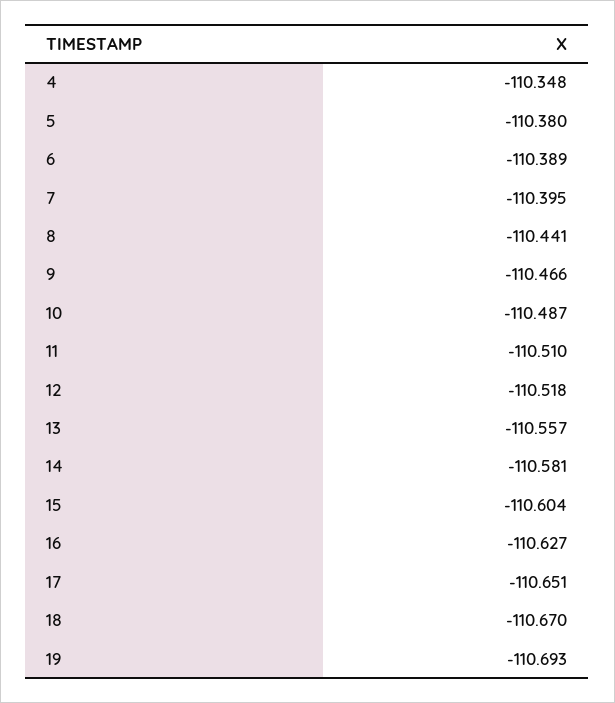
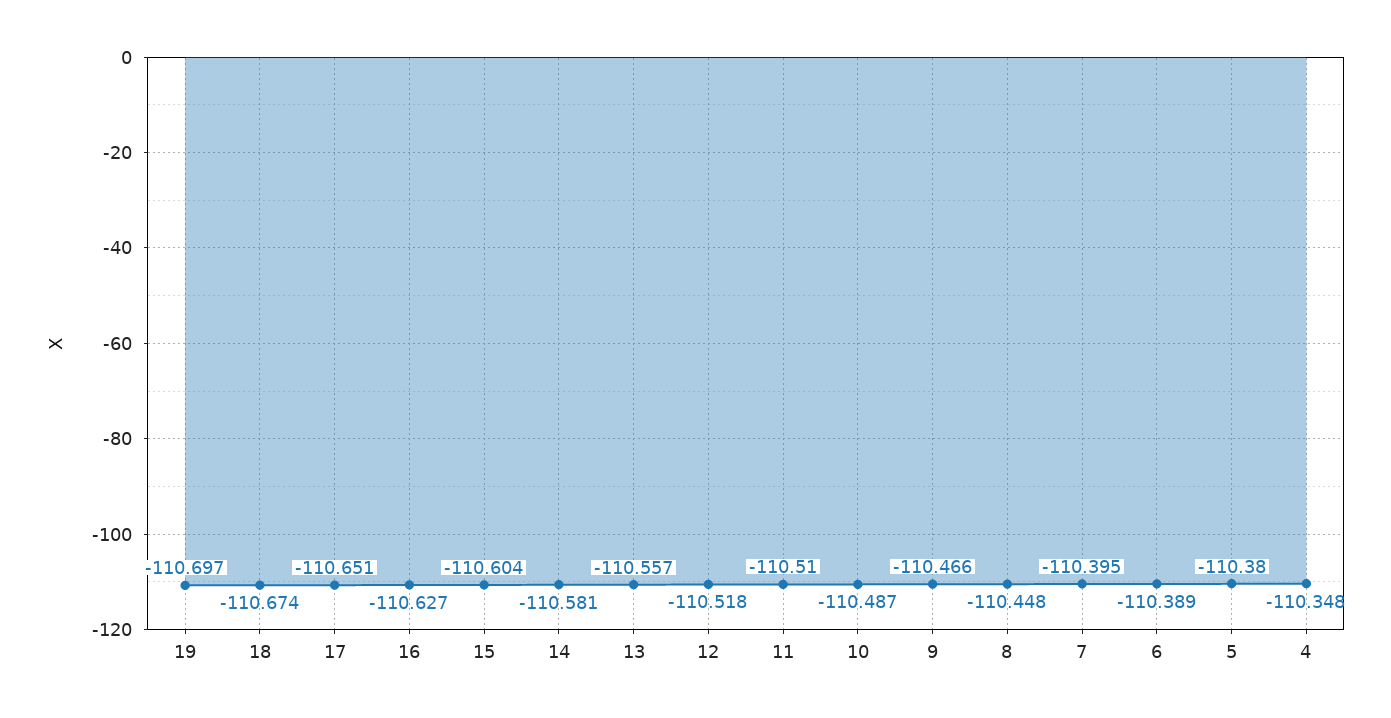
  {
    "4": -110.348,
    "5": -110.38,
    "6": -110.389,
    "7": -110.395,
-   "8": -110.441,
+   "8": -110.448,
    "9": -110.466,
    "10": -110.487,
    "11": -110.51,
    "12": -110.518,
    "13": -110.557,
    "14": -110.581,
    "15": -110.604,
    "16": -110.627,
    "17": -110.651,
-   "18": -110.67,
+   "18": -110.674,
-   "19": -110.693
+   "19": -110.697
  }

